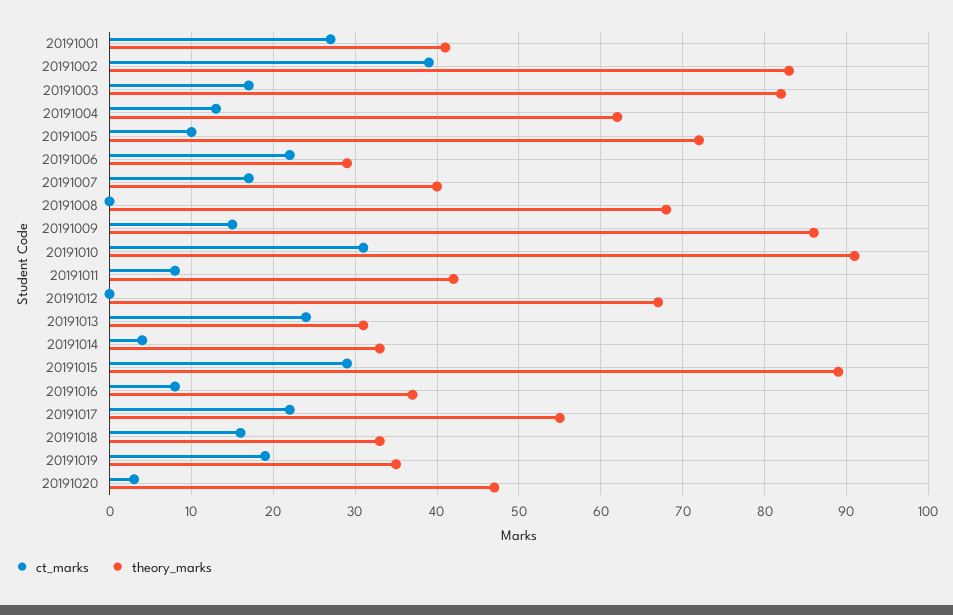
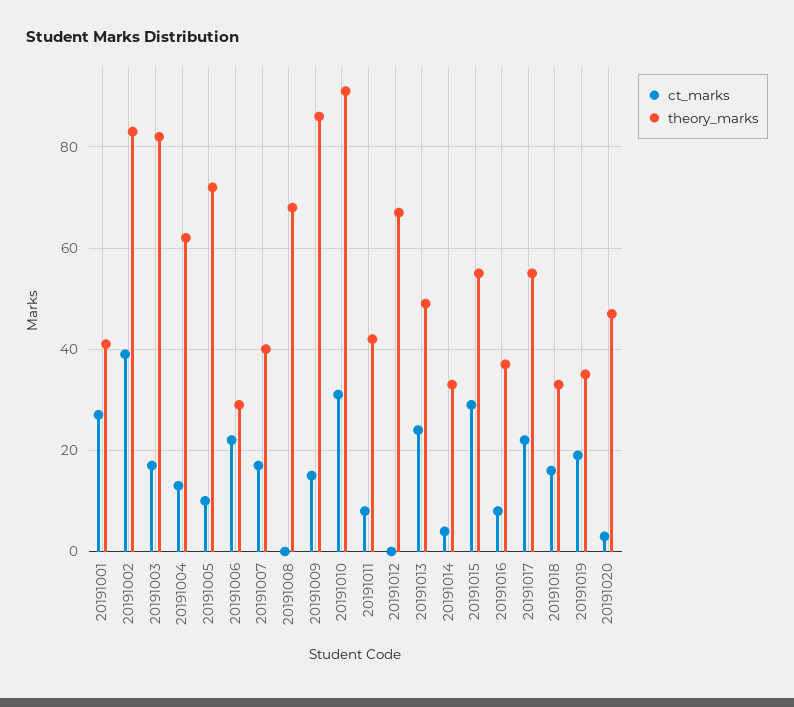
  {
    "ct_marks": {
      "20191001": 27,
      "20191002": 39,
      "20191003": 17,
      "20191004": 13,
      "20191005": 10,
      "20191006": 22,
      "20191007": 17,
      "20191008": 0,
      "20191009": 15,
      "20191010": 31,
      "20191011": 8,
      "20191012": 0,
      "20191013": 24,
      "20191014": 4,
      "20191015": 29,
      "20191016": 8,
      "20191017": 22,
      "20191018": 16,
      "20191019": 19,
      "20191020": 3
    },
    "theory_marks": {
      "20191001": 41,
      "20191002": 83,
      "20191003": 82,
      "20191004": 62,
      "20191005": 72,
      "20191006": 29,
      "20191007": 40,
      "20191008": 68,
      "20191009": 86,
      "20191010": 91,
      "20191011": 42,
      "20191012": 67,
-     "20191013": 31,
+     "20191013": 50,
      "20191014": 33,
-     "20191015": 89,
+     "20191015": 55,
      "20191016": 37,
      "20191017": 55,
      "20191018": 33,
      "20191019": 35,
      "20191020": 47
    }
  }

